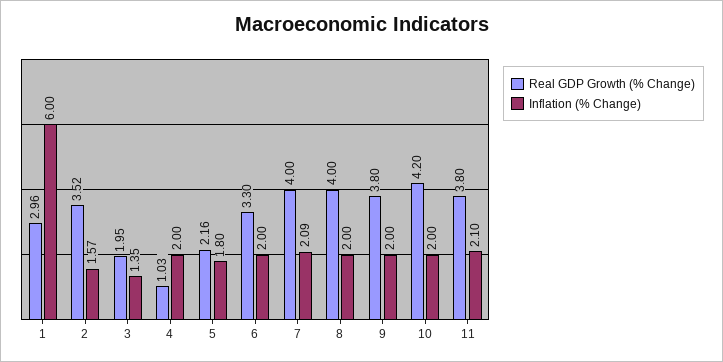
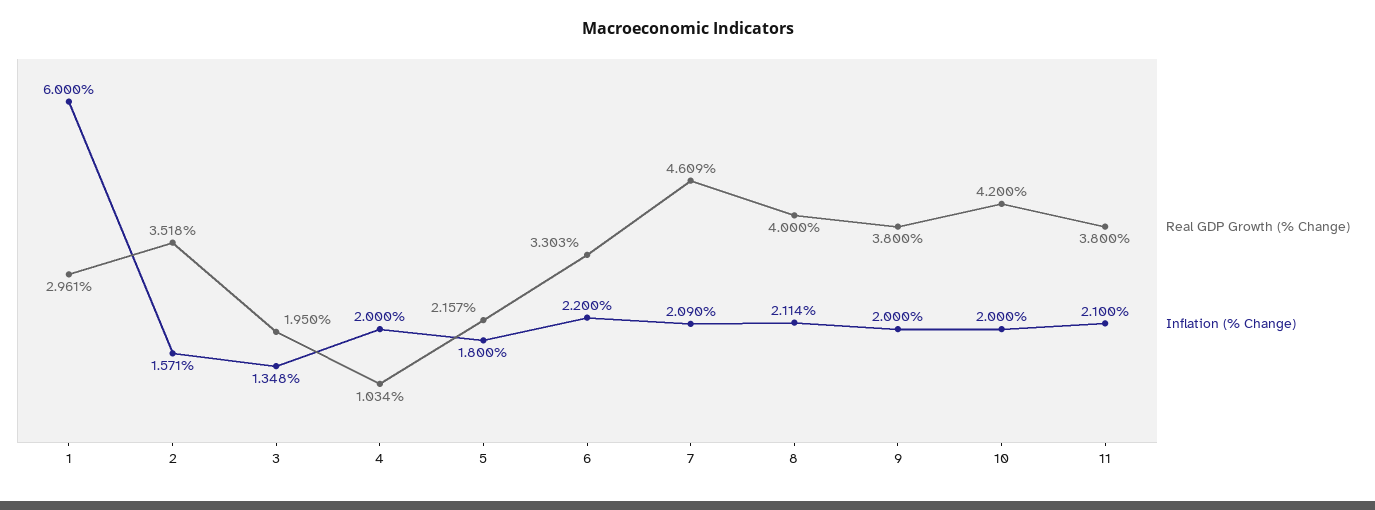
  {
    "Real GDP Growth (% Change)": {
      "1": 2.961,
      "2": 3.518,
      "3": 1.95,
      "4": 1.034,
      "5": 2.157,
      "6": 3.303,
-     "7": 4,
+     "7": 4.609,
      "8": 4,
      "9": 3.8,
      "10": 4.2,
      "11": 3.8
    },
    "Inflation (% Change)": {
      "1": 6,
      "2": 1.571,
      "3": 1.348,
      "4": 2,
      "5": 1.8,
-     "6": 2,
+     "6": 2.2,
      "7": 2.09,
-     "8": 2,
+     "8": 2.114,
      "9": 2,
      "10": 2,
      "11": 2.1
    }
  }

